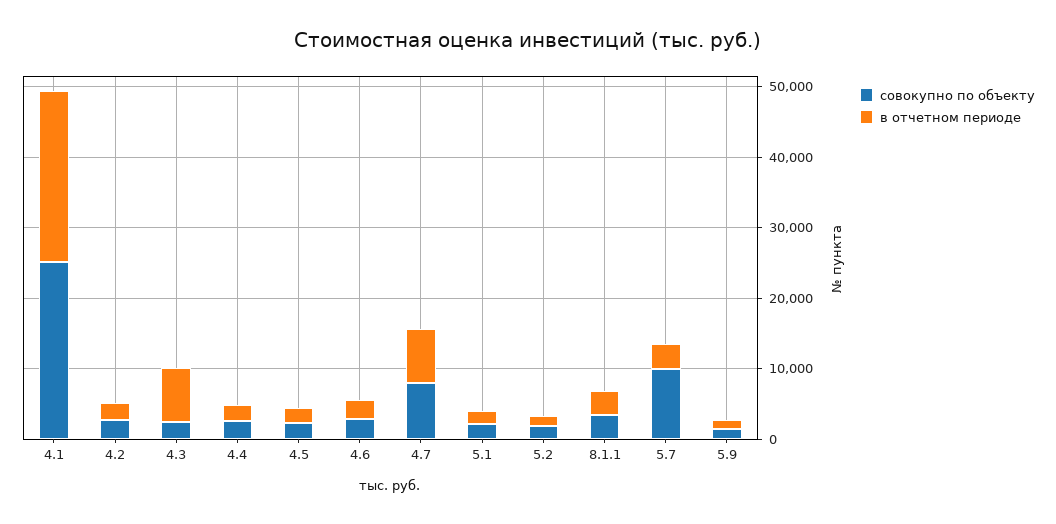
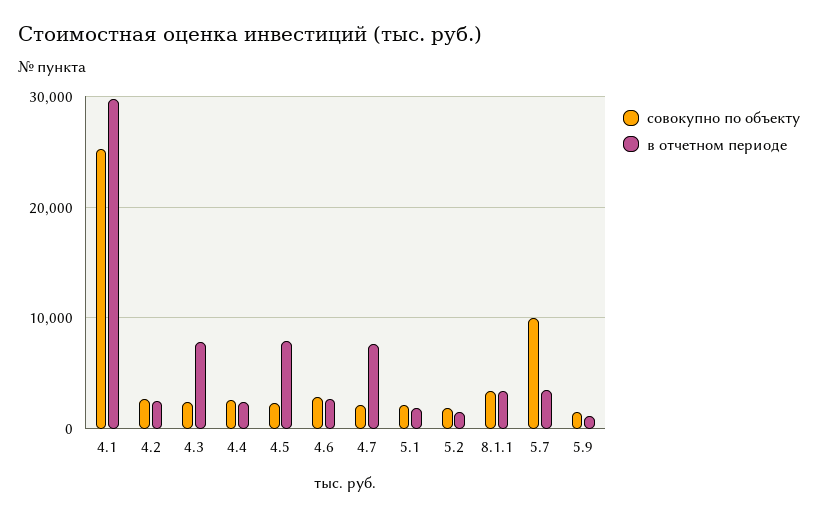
  {
    "совокупно по объекту": {
      "4.1": 25000,
      "4.2": 3000,
      "4.3": 2000,
      "4.4": 3000,
      "4.5": 2000,
      "4.6": 3000,
-     "4.7": 8000,
+     "4.7": 2000,
      "5.1": 2000,
      "5.2": 2000,
      "8.1.1": 3000,
      "5.7": 10000,
      "5.9": 2000
    },
    "в отчетном периоде": {
-     "4.1": 24000,
+     "4.1": 30000,
      "4.2": 2000,
      "4.3": 8000,
      "4.4": 2000,
-     "4.5": 2000,
+     "4.5": 8000,
      "4.6": 3000,
      "4.7": 8000,
      "5.1": 2000,
      "5.2": 1000,
      "8.1.1": 3000,
      "5.7": 3000,
      "5.9": 1000
    }
  }

